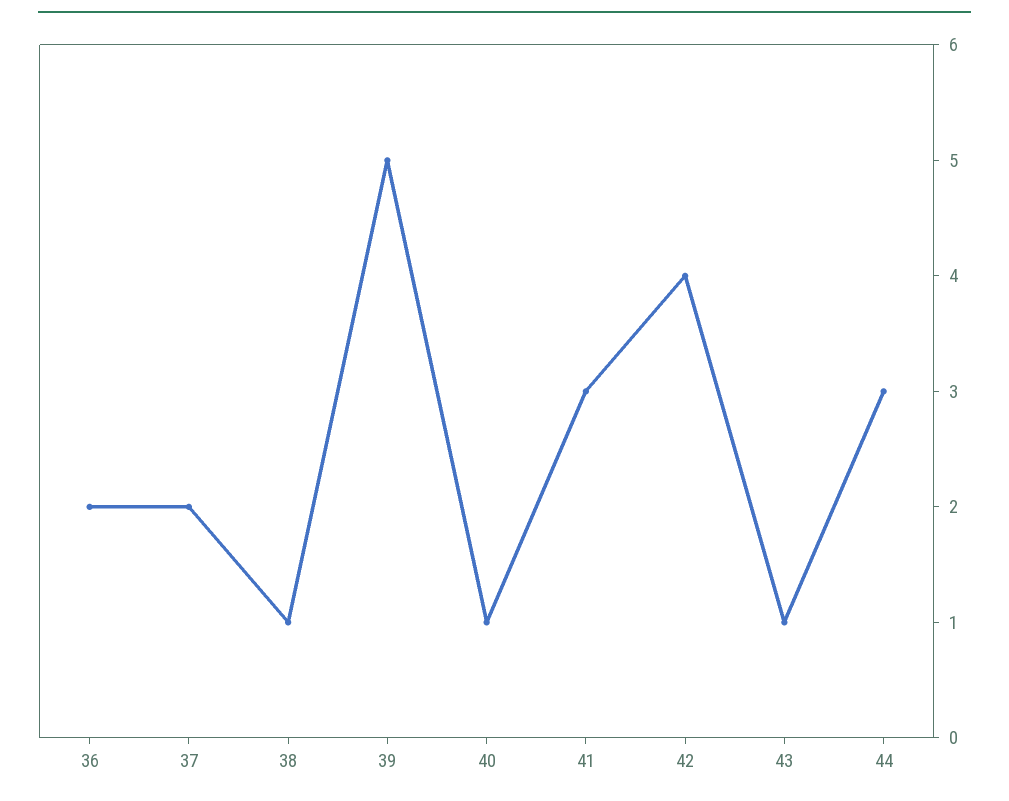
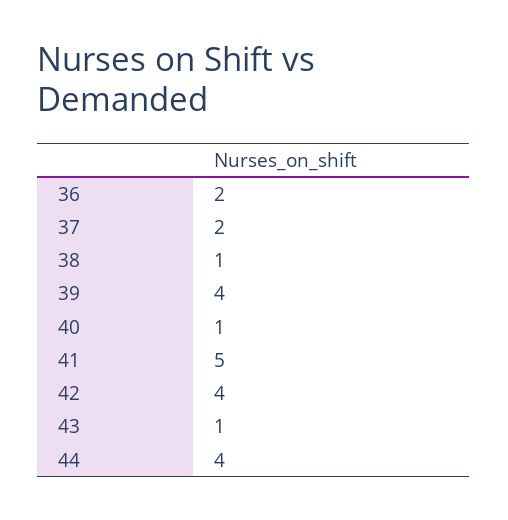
  {
    "36": 2,
    "37": 2,
    "38": 1,
-   "39": 5,
+   "39": 4,
    "40": 1,
-   "41": 3,
+   "41": 5,
    "42": 4,
    "43": 1,
-   "44": 3
+   "44": 4
  }

